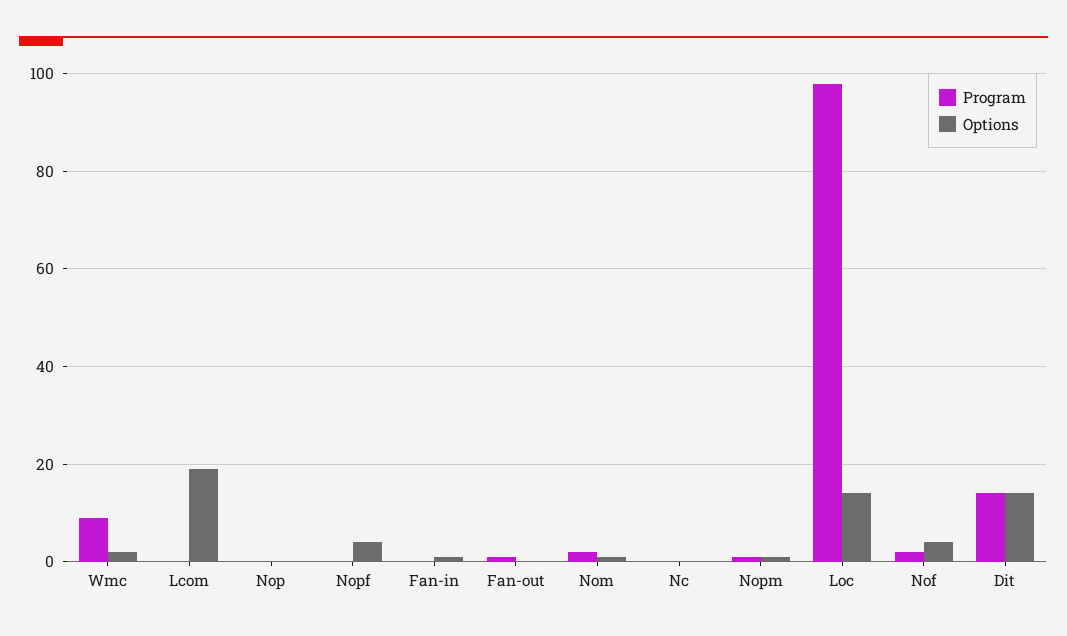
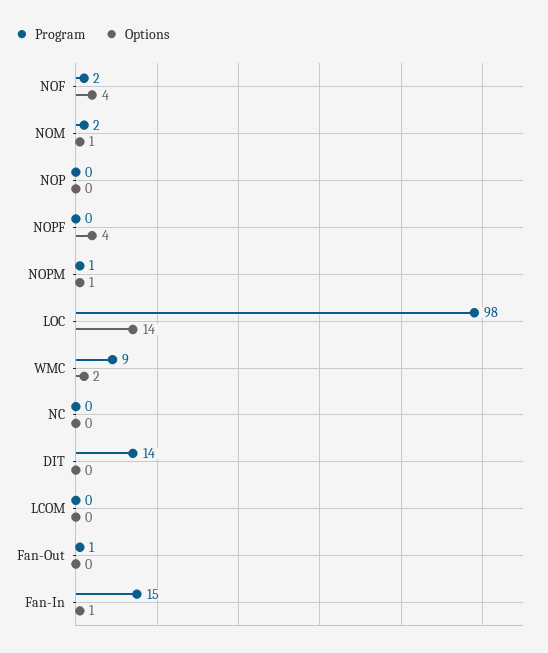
  {
    "Program": {
      "Wmc": 9,
      "Lcom": 0,
      "Nop": 0,
      "Nopf": 0,
-     "Fan-in": 0,
+     "Fan-in": 15,
      "Fan-out": 1,
      "Nom": 2,
      "Nc": 0,
      "Nopm": 1,
      "Loc": 98,
      "Nof": 2,
      "Dit": 14
    },
    "Options": {
      "Wmc": 2,
-     "Lcom": 20,
+     "Lcom": 0,
      "Nop": 0,
      "Nopf": 4,
      "Fan-in": 1,
      "Fan-out": 0,
      "Nom": 1,
      "Nc": 0,
      "Nopm": 1,
      "Loc": 14,
      "Nof": 4,
-     "Dit": 15
+     "Dit": 0
    }
  }

